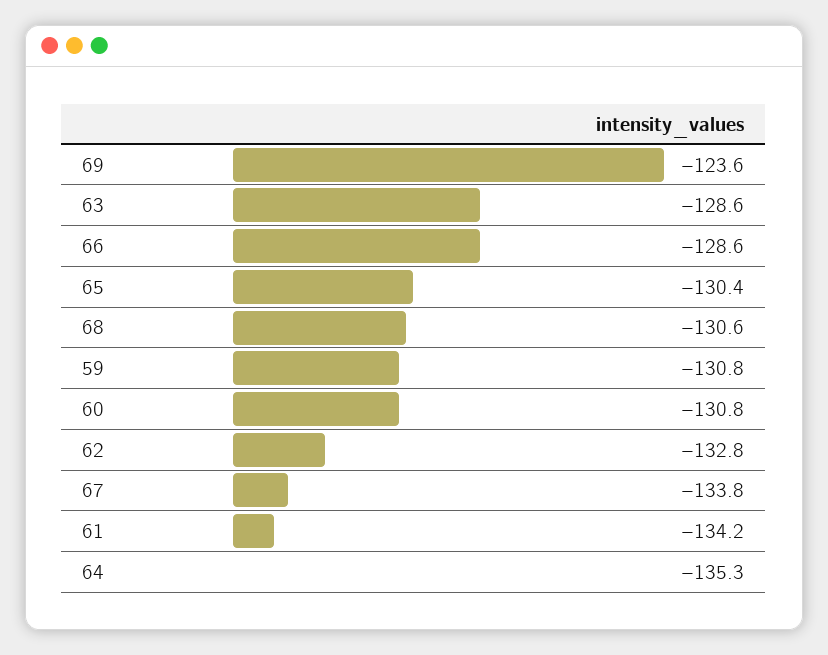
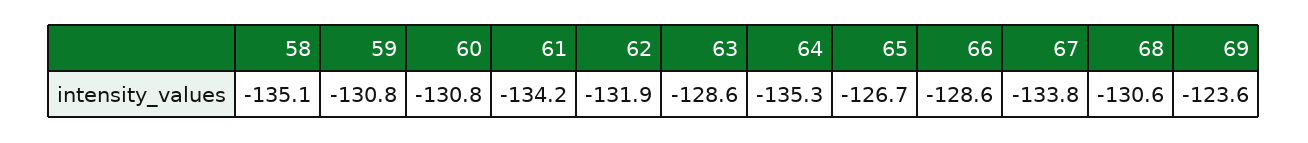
  {
    "69": -123.6,
    "63": -128.6,
    "66": -128.6,
-   "65": -130.4,
+   "65": -126.7,
    "68": -130.6,
    "59": -130.8,
    "60": -130.8,
-   "62": -132.8,
+   "62": -131.9,
    "67": -133.8,
    "61": -134.2,
-   "64": -135.3
+   "64": -135.3,
+   "58": -135.1
  }

